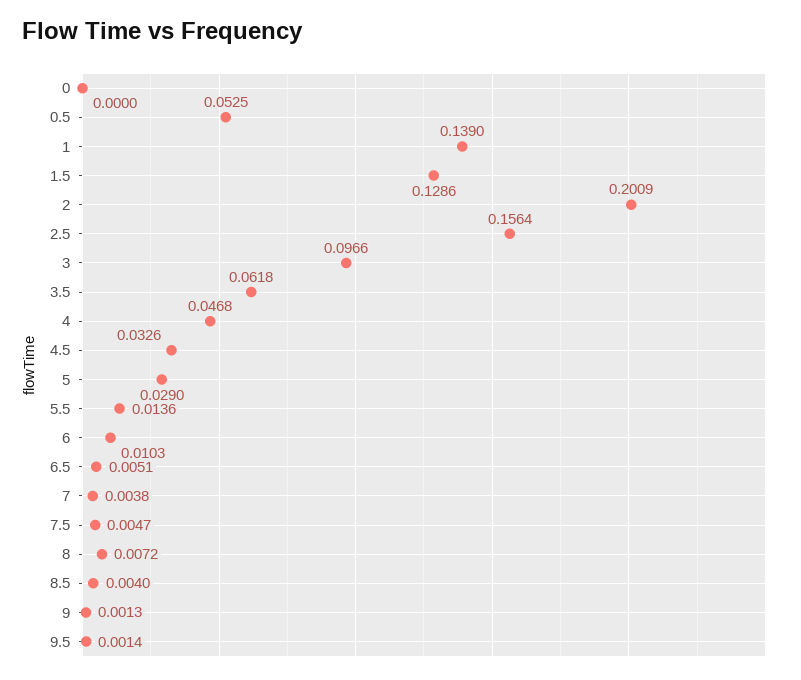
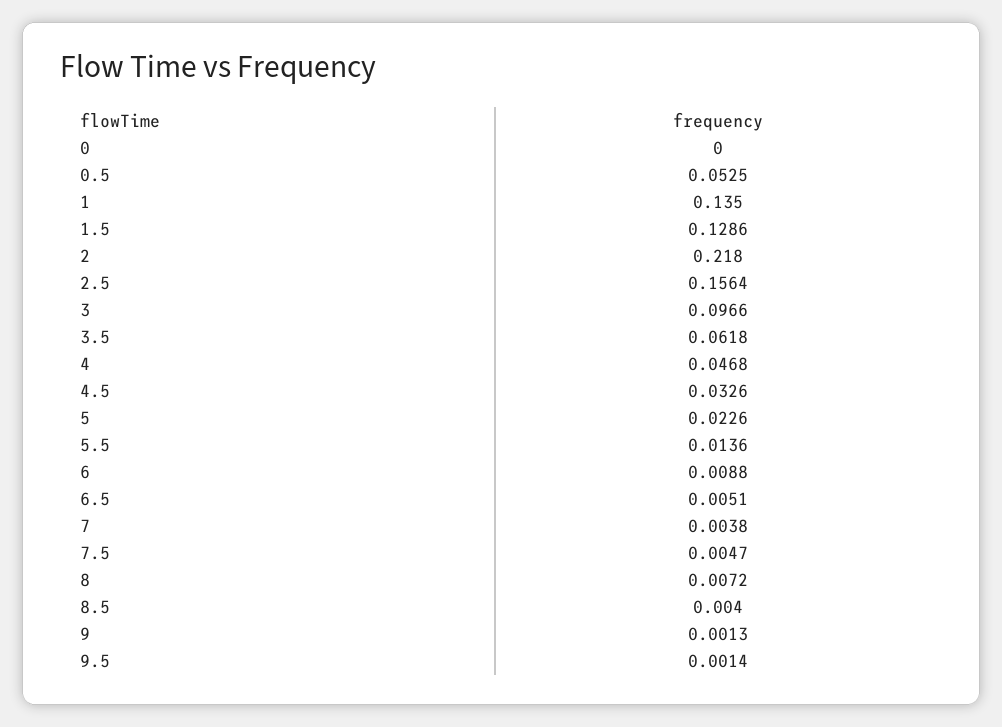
  {
    "0": 0,
    "0.5": 0.0525,
-   "1": 0.139,
+   "1": 0.135,
    "1.5": 0.1286,
-   "2": 0.2009,
+   "2": 0.218,
    "2.5": 0.1564,
    "3": 0.0966,
    "3.5": 0.0618,
    "4": 0.0468,
    "4.5": 0.0326,
-   "5": 0.029,
+   "5": 0.0226,
    "5.5": 0.0136,
-   "6": 0.0103,
+   "6": 0.0088,
    "6.5": 0.0051,
    "7": 0.0038,
    "7.5": 0.0047,
    "8": 0.0072,
    "8.5": 0.004,
    "9": 0.0013,
    "9.5": 0.0014
  }

